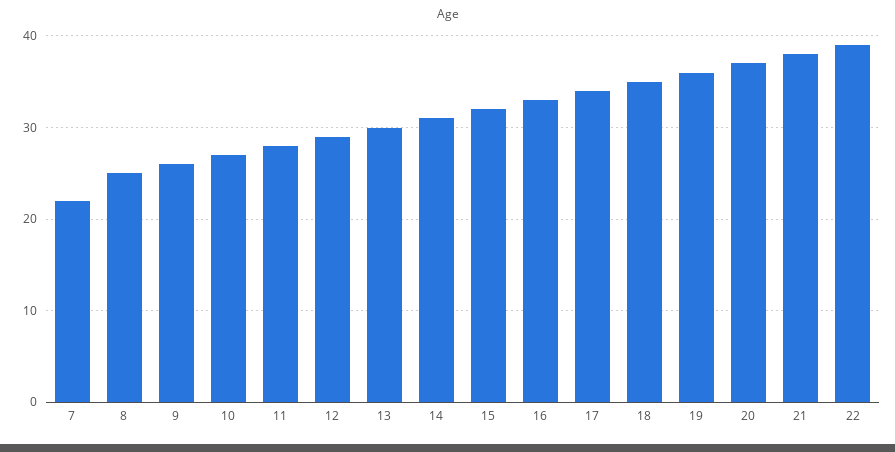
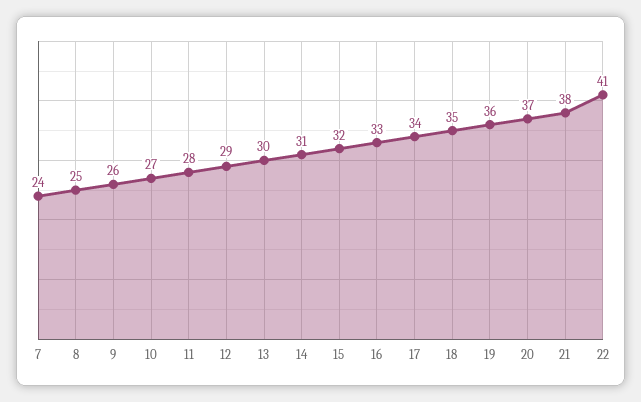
  {
-   "7": 22,
+   "7": 24,
    "8": 25,
    "9": 26,
    "10": 27,
    "11": 28,
    "12": 29,
    "13": 30,
    "14": 31,
    "15": 32,
    "16": 33,
    "17": 34,
    "18": 35,
    "19": 36,
    "20": 37,
    "21": 38,
-   "22": 39
+   "22": 41
  }

